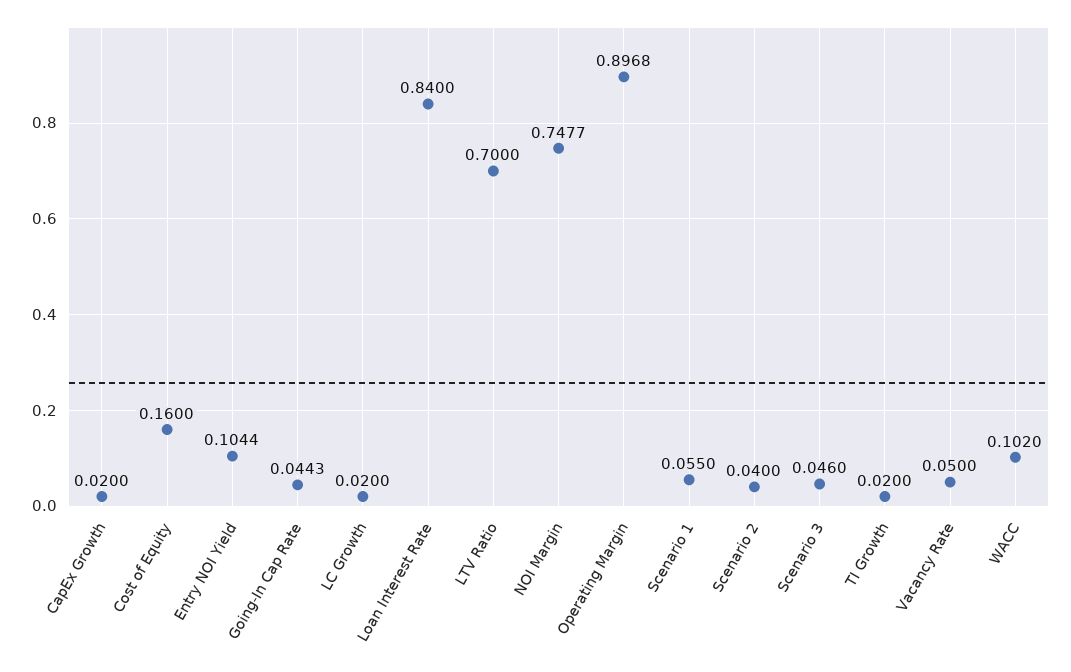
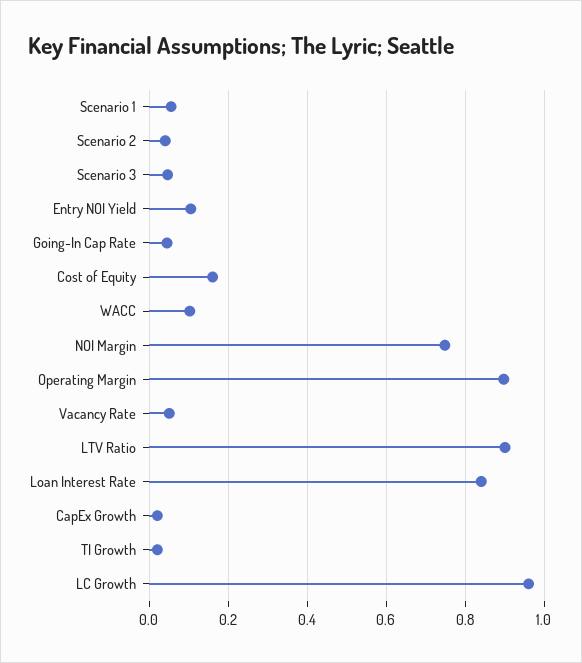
  {
    "CapEx Growth": 0.02,
    "Cost of Equity": 0.16,
    "Entry NOI Yield": 0.1044,
    "Going-In Cap Rate": 0.0443,
-   "LC Growth": 0.02,
+   "LC Growth": 0.96,
    "Loan Interest Rate": 0.84,
-   "LTV Ratio": 0.7,
+   "LTV Ratio": 0.9,
    "NOI Margin": 0.7477,
    "Operating Margin": 0.8968,
    "Scenario 1": 0.055,
    "Scenario 2": 0.04,
    "Scenario 3": 0.046,
    "TI Growth": 0.02,
    "Vacancy Rate": 0.05,
    "WACC": 0.102
  }

